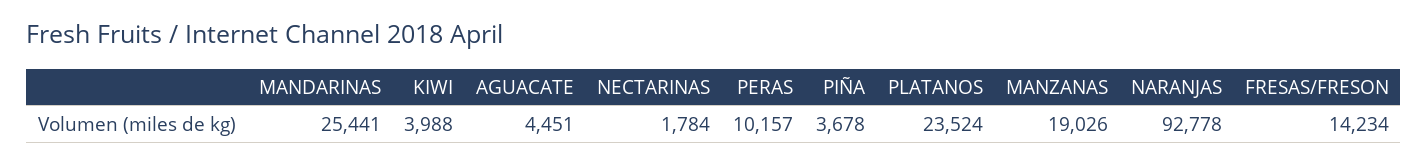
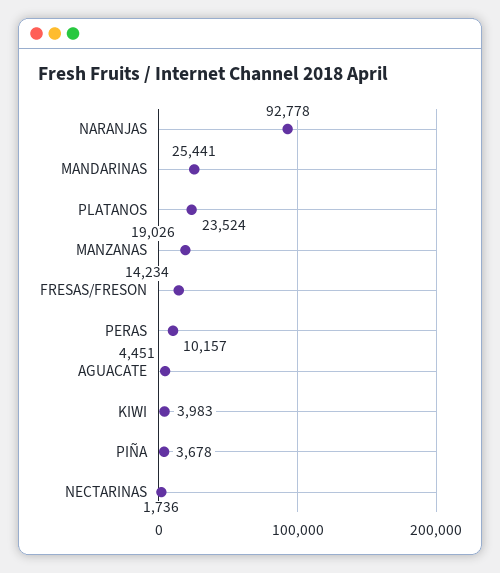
  {
    "MANDARINAS": 25441,
-   "KIWI": 3988,
+   "KIWI": 3983,
    "AGUACATE": 4451,
-   "NECTARINAS": 1784,
+   "NECTARINAS": 1736,
    "PERAS": 10157,
    "PIÑA": 3678,
    "PLATANOS": 23524,
    "MANZANAS": 19026,
    "NARANJAS": 92778,
    "FRESAS/FRESON": 14234
  }

